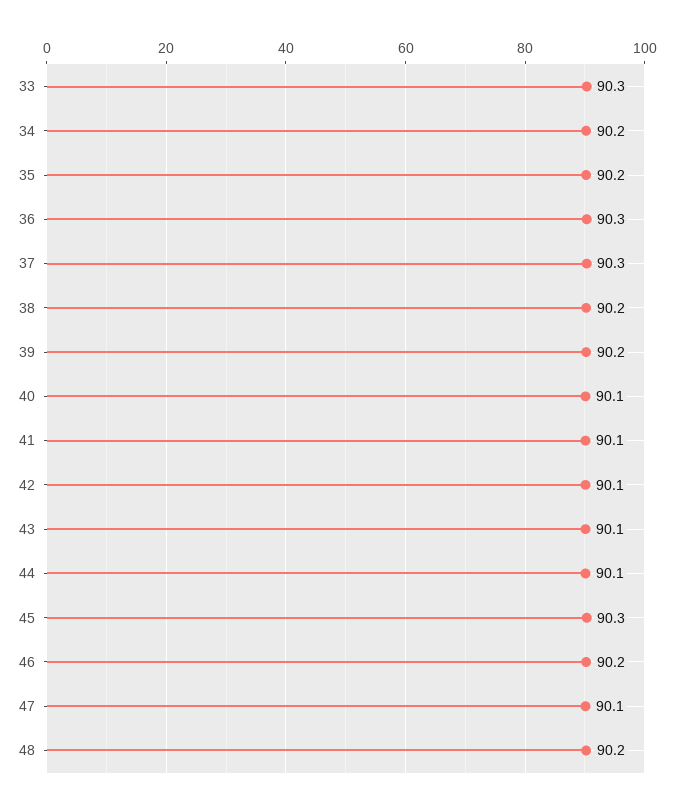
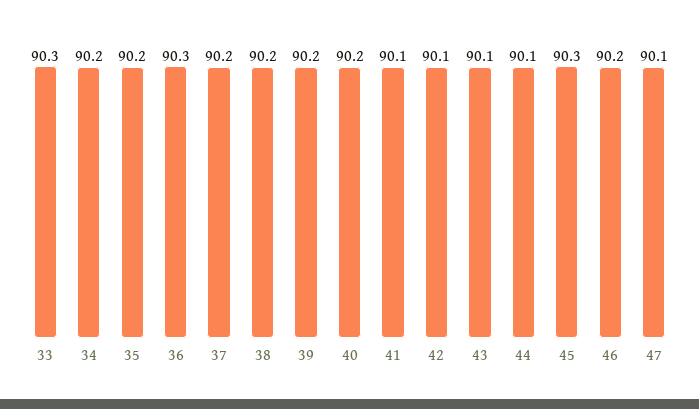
  {
    "33": 90.3,
    "34": 90.2,
    "35": 90.2,
    "36": 90.3,
-   "37": 90.3,
+   "37": 90.2,
    "38": 90.2,
    "39": 90.2,
-   "40": 90.1,
+   "40": 90.2,
    "41": 90.1,
    "42": 90.1,
    "43": 90.1,
    "44": 90.1,
    "45": 90.3,
    "46": 90.2,
-   "47": 90.1,
+   "47": 90.1
-   "48": 90.2
  }

